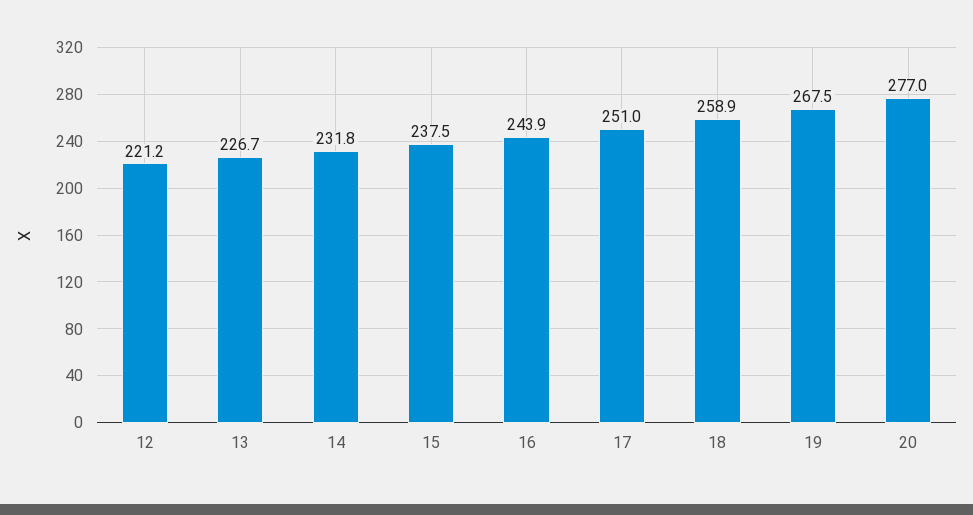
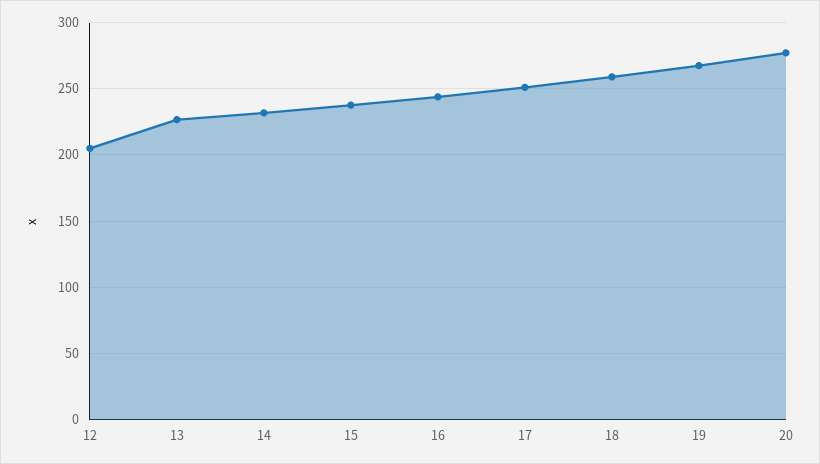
  {
-   "12": 221.2,
+   "12": 205,
    "13": 226.7,
    "14": 231.8,
    "15": 237.5,
    "16": 243.9,
    "17": 251,
    "18": 258.9,
    "19": 267.5,
    "20": 277
  }

